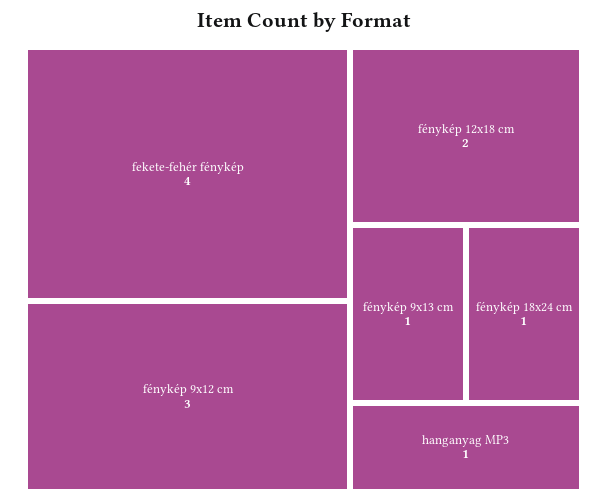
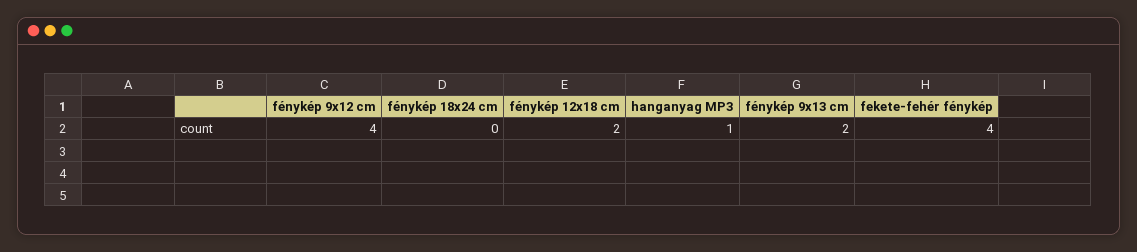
  {
    "fekete-fehér fénykép": 4,
-   "fénykép 9x12 cm": 3,
+   "fénykép 9x12 cm": 4,
    "fénykép 12x18 cm": 2,
-   "fénykép 9x13 cm": 1,
+   "fénykép 9x13 cm": 2,
-   "fénykép 18x24 cm": 1,
+   "fénykép 18x24 cm": 0,
    "hanganyag MP3": 1
  }

